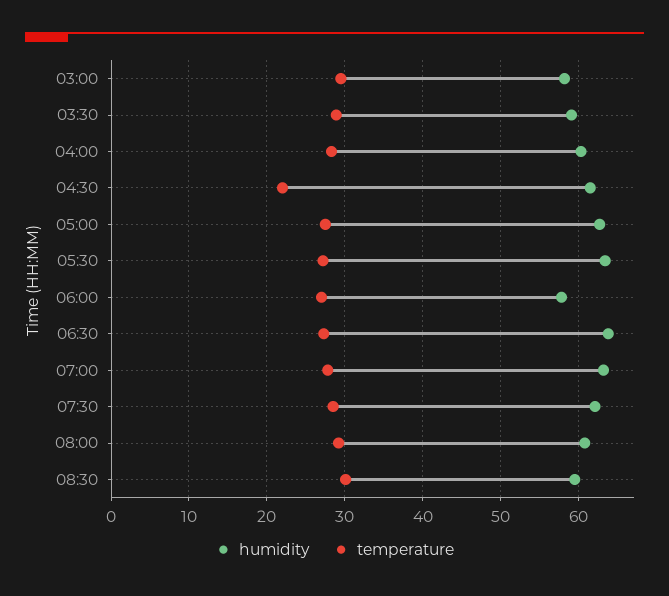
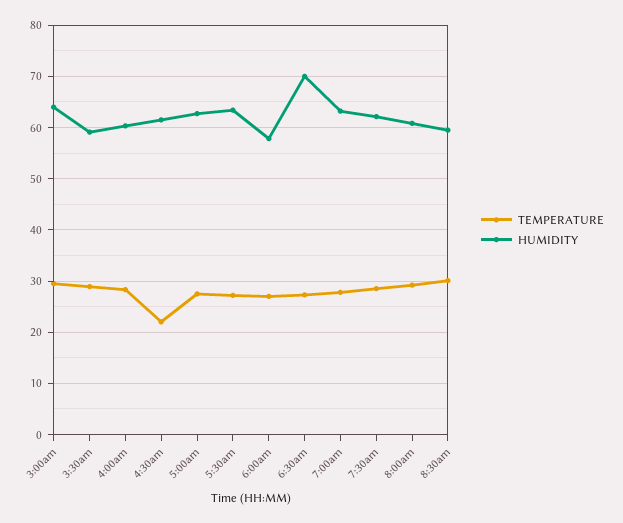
  {
    "humidity": {
-     "03:00": 58,
+     "03:00": 64,
      "03:30": 59,
      "04:00": 60,
      "04:30": 62,
      "05:00": 63,
      "05:30": 63,
      "06:00": 58,
-     "06:30": 64,
+     "06:30": 70,
      "07:00": 63,
      "07:30": 62,
      "08:00": 61,
      "08:30": 60
    },
    "temperature": {
      "03:00": 30,
      "03:30": 29,
      "04:00": 28,
      "04:30": 22,
      "05:00": 28,
      "05:30": 27,
      "06:00": 27,
      "06:30": 27,
      "07:00": 28,
      "07:30": 29,
      "08:00": 29,
      "08:30": 30
    }
  }

